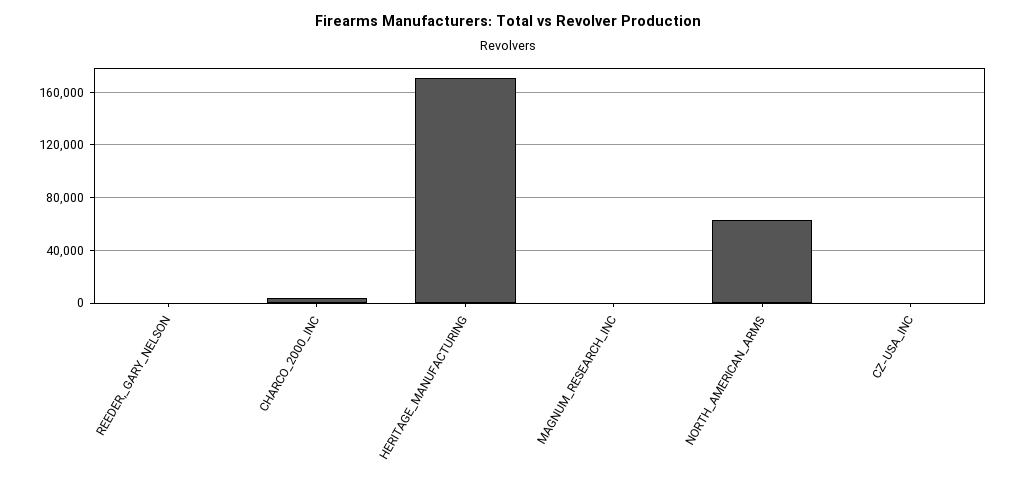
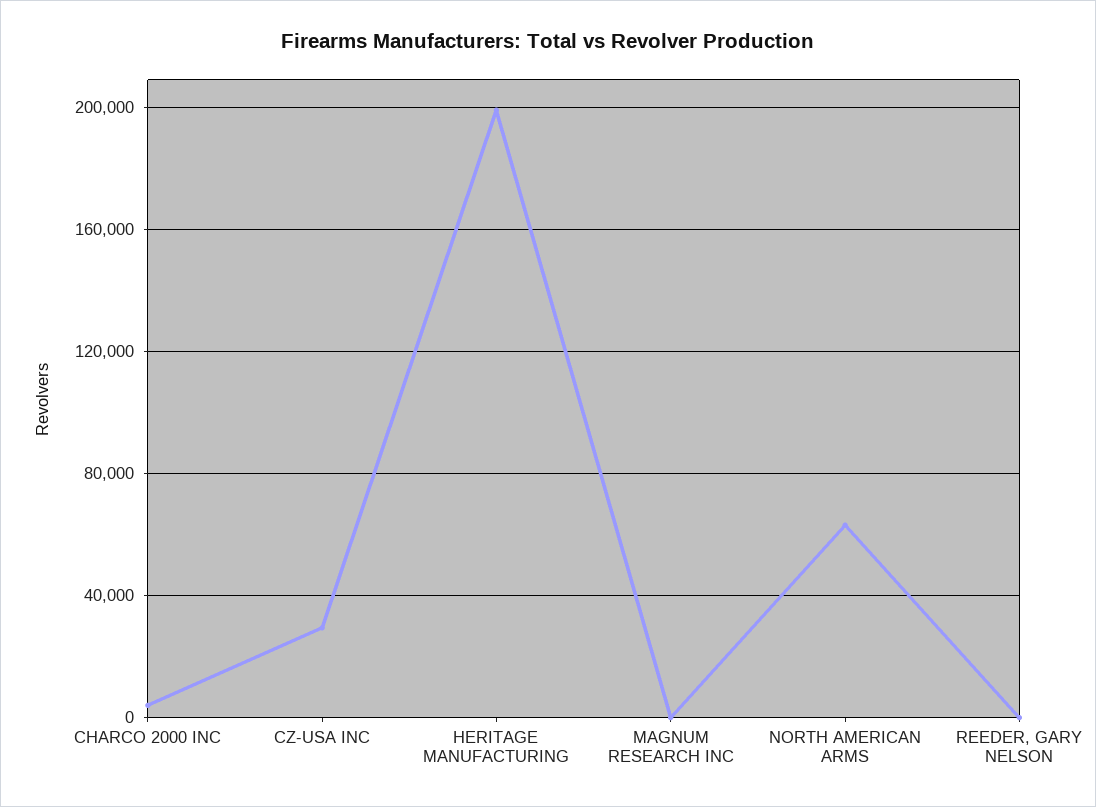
  {
    "REEDER,_GARY_NELSON": 0,
    "CHARCO_2000_INC": 5000,
-   "HERITAGE_MANUFACTURING": 170000,
+   "HERITAGE_MANUFACTURING": 200000,
    "MAGNUM_RESEARCH_INC": 0,
    "NORTH_AMERICAN_ARMS": 65000,
-   "CZ-USA_INC": 0
+   "CZ-USA_INC": 30000
  }

